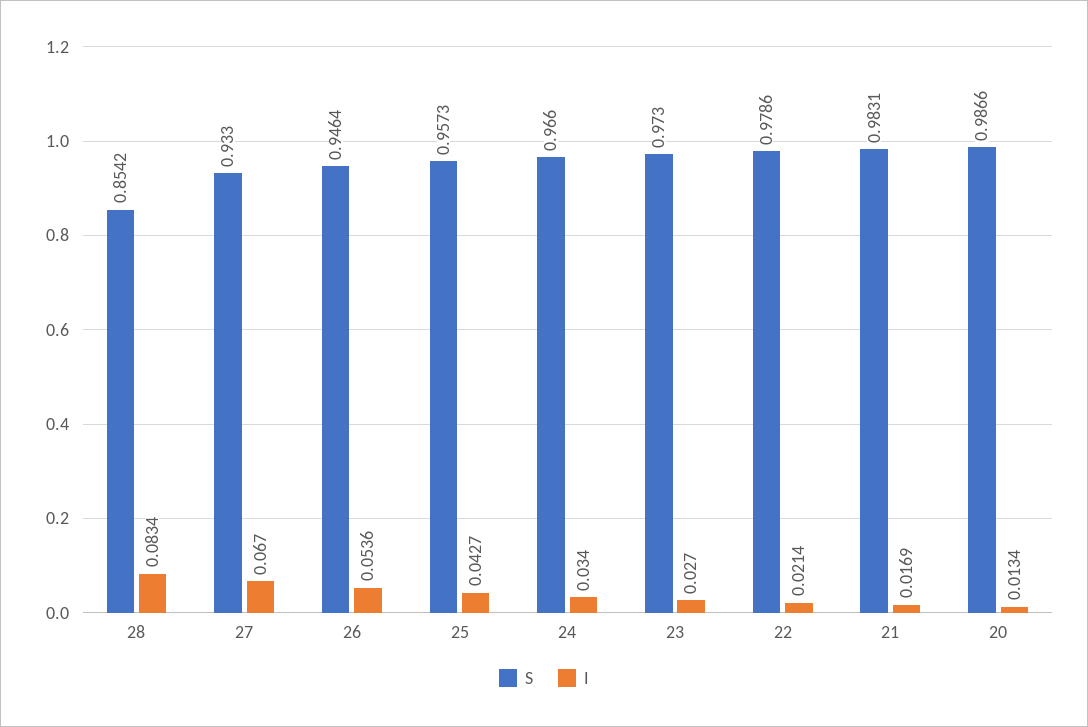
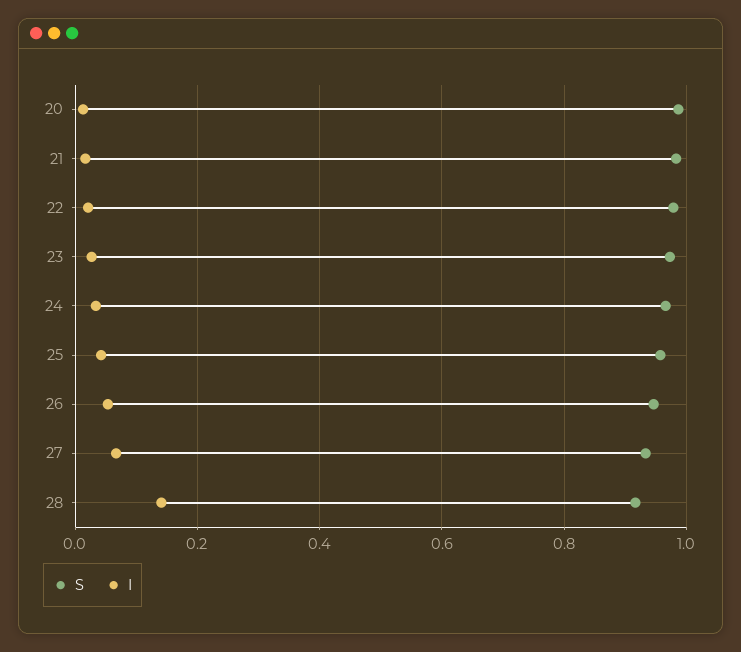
  {
    "S": {
-     "28": 0.8542,
+     "28": 0.92,
      "27": 0.933,
      "26": 0.9464,
      "25": 0.9573,
      "24": 0.966,
      "23": 0.973,
      "22": 0.9786,
      "21": 0.9831,
      "20": 0.9866
    },
    "I": {
-     "28": 0.0834,
+     "28": 0.14,
      "27": 0.067,
      "26": 0.0536,
      "25": 0.0427,
      "24": 0.034,
      "23": 0.027,
      "22": 0.0214,
      "21": 0.0169,
      "20": 0.0134
    }
  }

